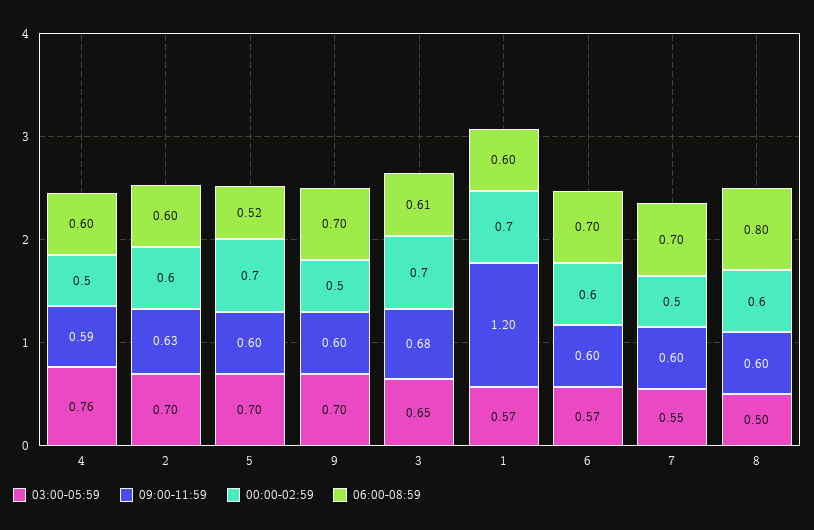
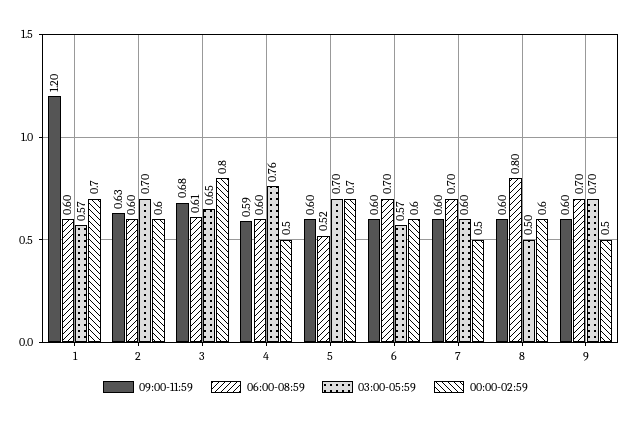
  {
    "03:00-05:59": {
      "4": 0.76,
      "2": 0.7,
      "5": 0.7,
      "9": 0.7,
      "3": 0.65,
      "1": 0.57,
      "6": 0.57,
-     "7": 0.55,
+     "7": 0.6,
      "8": 0.5
    },
    "09:00-11:59": {
      "4": 0.59,
      "2": 0.63,
      "5": 0.6,
      "9": 0.6,
      "3": 0.68,
      "1": 1.2,
      "6": 0.6,
      "7": 0.6,
      "8": 0.6
    },
    "00:00-02:59": {
      "4": 0.5,
      "2": 0.6,
      "5": 0.7,
      "9": 0.5,
-     "3": 0.7,
+     "3": 0.8,
      "1": 0.7,
      "6": 0.6,
      "7": 0.5,
      "8": 0.6
    },
    "06:00-08:59": {
      "4": 0.6,
      "2": 0.6,
      "5": 0.52,
      "9": 0.7,
      "3": 0.61,
      "1": 0.6,
      "6": 0.7,
      "7": 0.7,
      "8": 0.8
    }
  }

